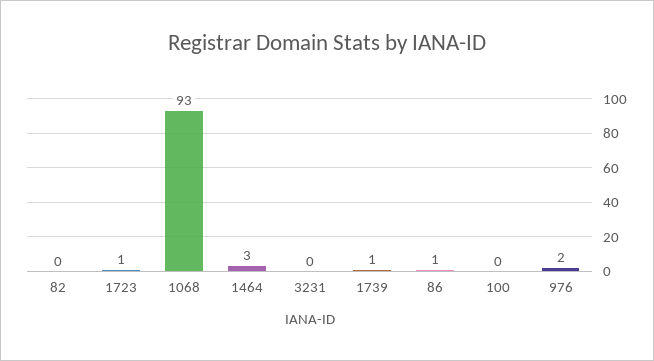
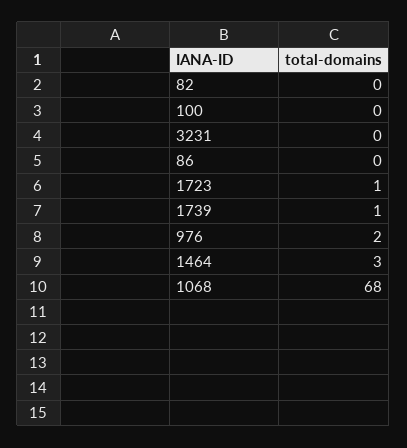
  {
    "82": 0,
    "1723": 1,
-   "1068": 93,
+   "1068": 68,
    "1464": 3,
    "3231": 0,
    "1739": 1,
-   "86": 1,
+   "86": 0,
    "100": 0,
    "976": 2
  }

